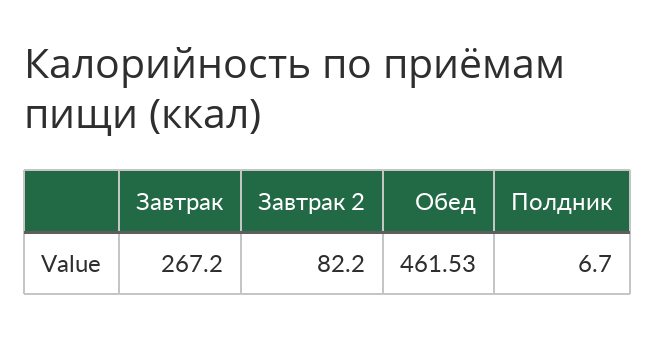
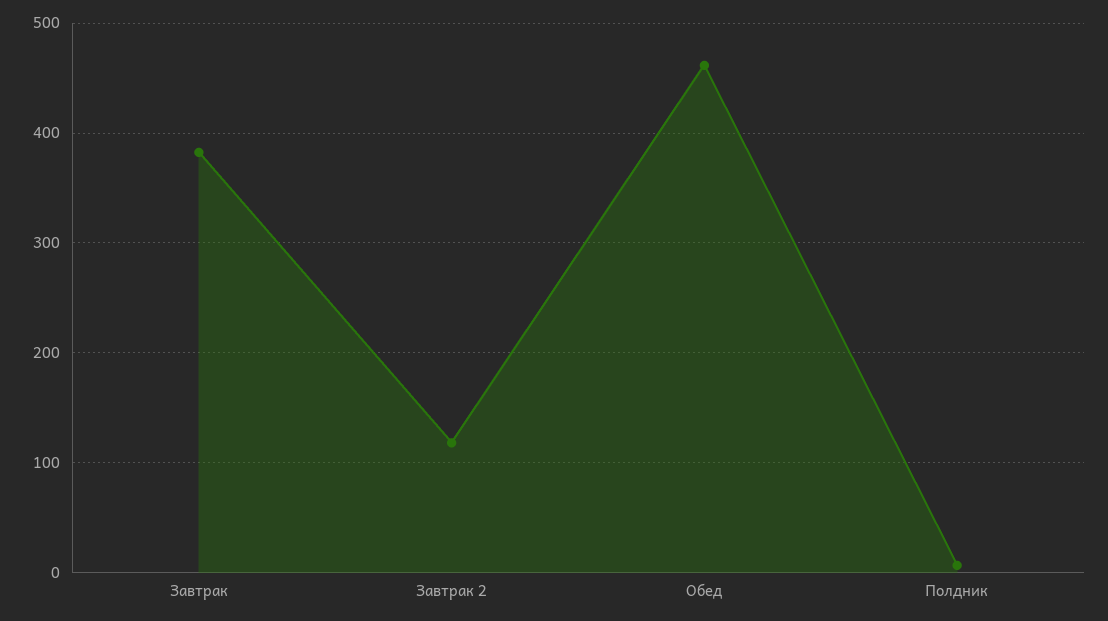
  {
-   "Завтрак": 267.2,
+   "Завтрак": 380,
-   "Завтрак 2": 82.2,
+   "Завтрак 2": 120,
    "Обед": 461.53,
    "Полдник": 6.7
  }

